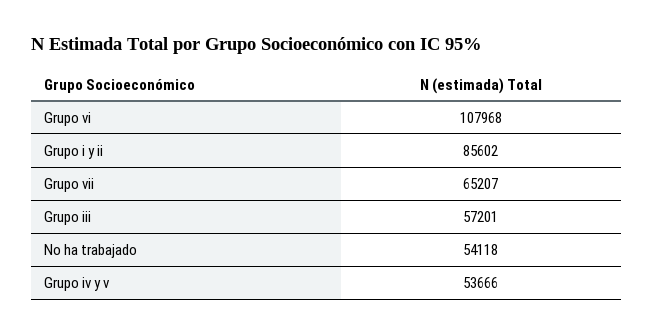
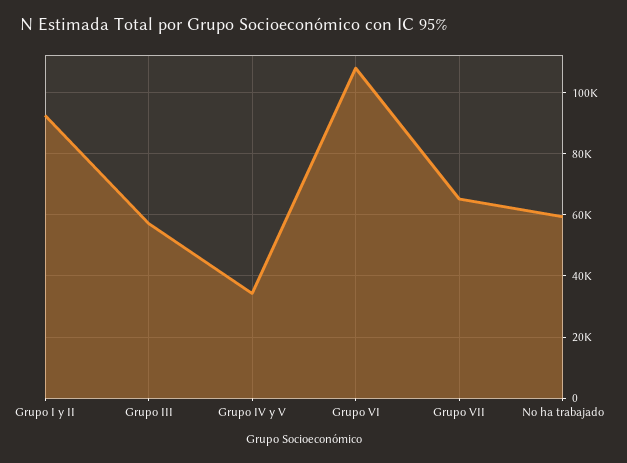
  {
    "Grupo vi": 107968,
-   "Grupo i y ii": 85602,
+   "Grupo i y ii": 92000,
    "Grupo vii": 65207,
    "Grupo iii": 57201,
-   "No ha trabajado": 54118,
+   "No ha trabajado": 60000,
-   "Grupo iv y v": 53666
+   "Grupo iv y v": 34000
  }

